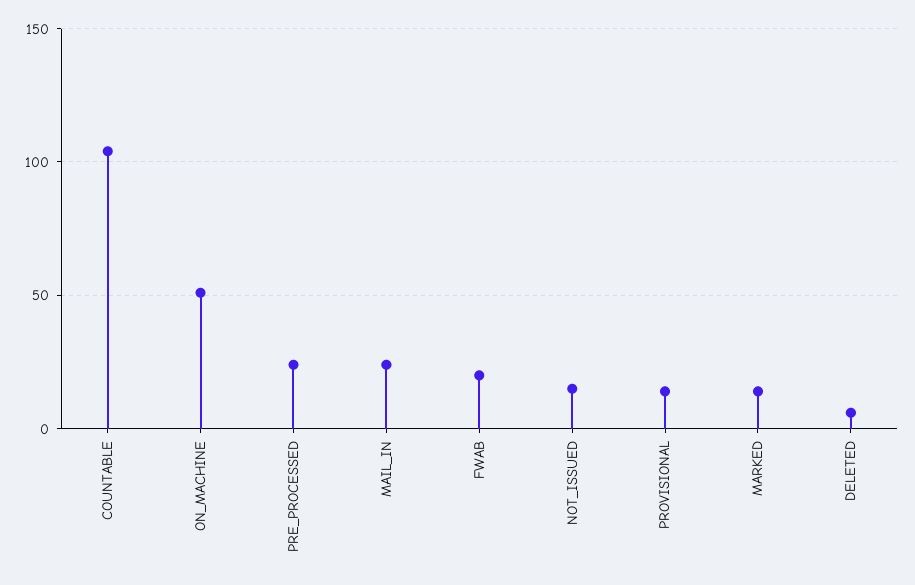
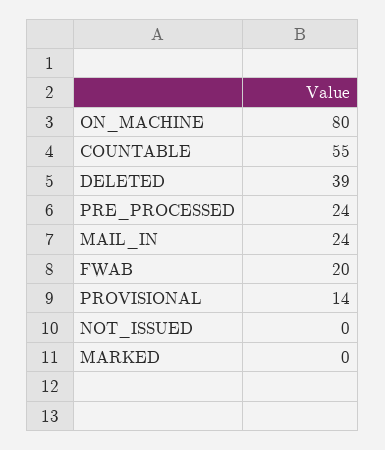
  {
-   "COUNTABLE": 105,
+   "COUNTABLE": 55,
-   "ON_MACHINE": 50,
+   "ON_MACHINE": 80,
    "PRE_PROCESSED": 24,
    "MAIL_IN": 24,
    "FWAB": 20,
-   "NOT_ISSUED": 15,
+   "NOT_ISSUED": 0,
    "PROVISIONAL": 14,
-   "MARKED": 15,
+   "MARKED": 0,
-   "DELETED": 5
+   "DELETED": 39
  }

